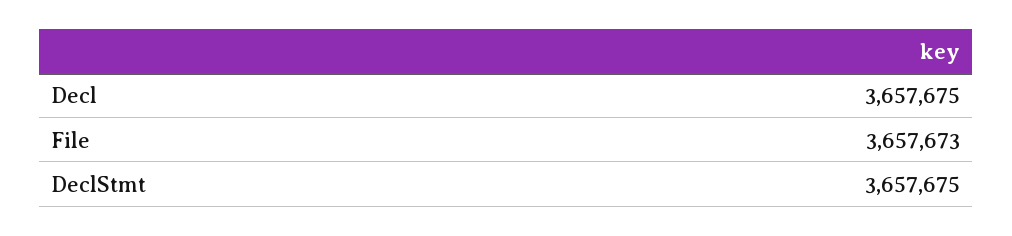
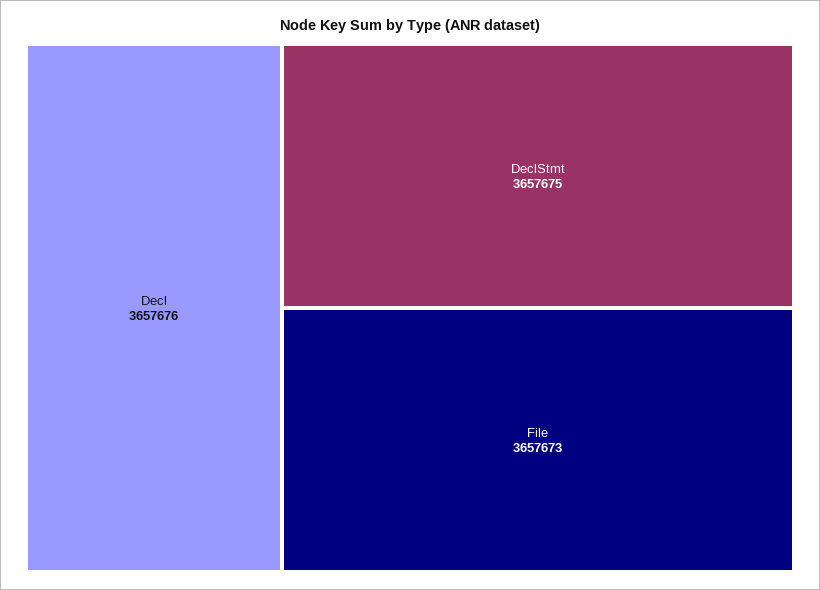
  {
-   "Decl": 3657675,
+   "Decl": 3657676,
    "File": 3657673,
    "DeclStmt": 3657675
  }

